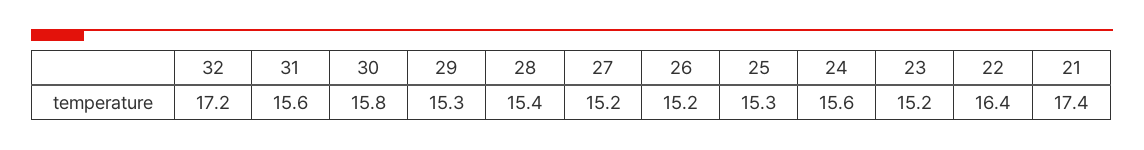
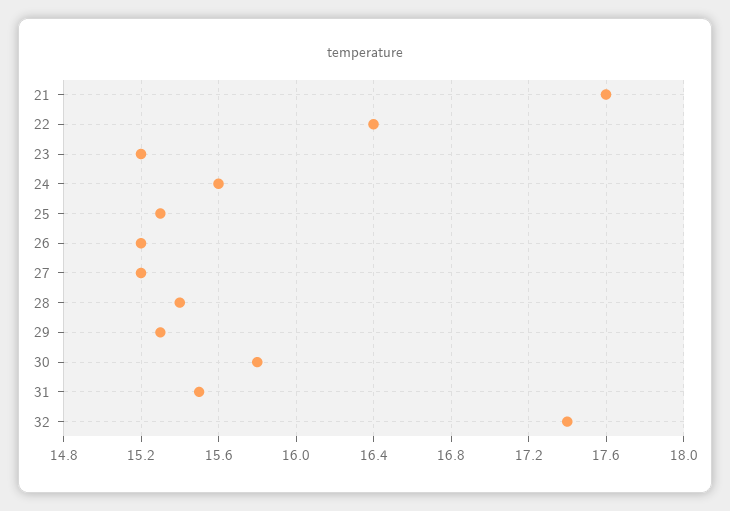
  {
-   "32": 17.2,
+   "32": 17.4,
-   "31": 15.6,
+   "31": 15.5,
    "30": 15.8,
    "29": 15.3,
    "28": 15.4,
    "27": 15.2,
    "26": 15.2,
    "25": 15.3,
    "24": 15.6,
    "23": 15.2,
    "22": 16.4,
-   "21": 17.4
+   "21": 17.6
  }

